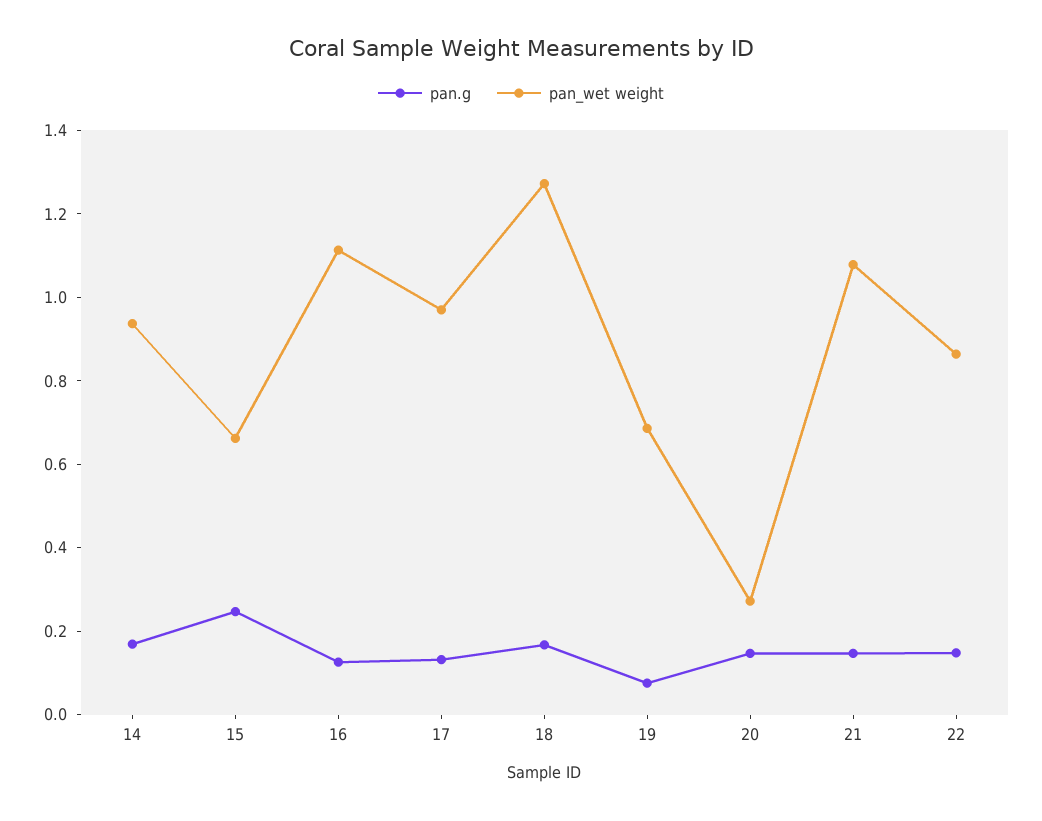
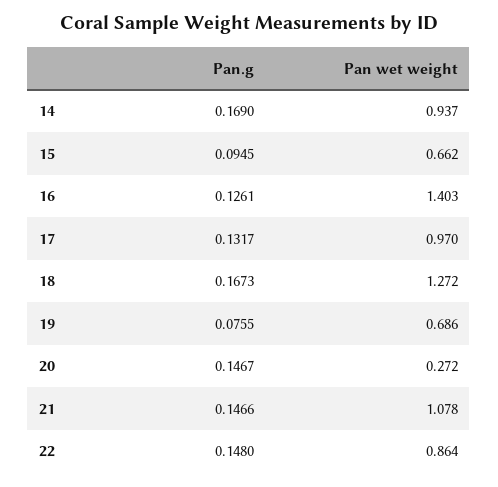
  {
    "pan.g": {
      "14": 0.169,
-     "15": 0.25,
+     "15": 0.0945,
      "16": 0.1261,
      "17": 0.1317,
      "18": 0.1673,
      "19": 0.0755,
      "20": 0.1467,
      "21": 0.1466,
      "22": 0.148
    },
    "pan_wet weight": {
      "14": 0.937,
      "15": 0.662,
-     "16": 1.1,
+     "16": 1.403,
      "17": 0.97,
      "18": 1.272,
      "19": 0.686,
      "20": 0.272,
      "21": 1.078,
      "22": 0.864
    }
  }

